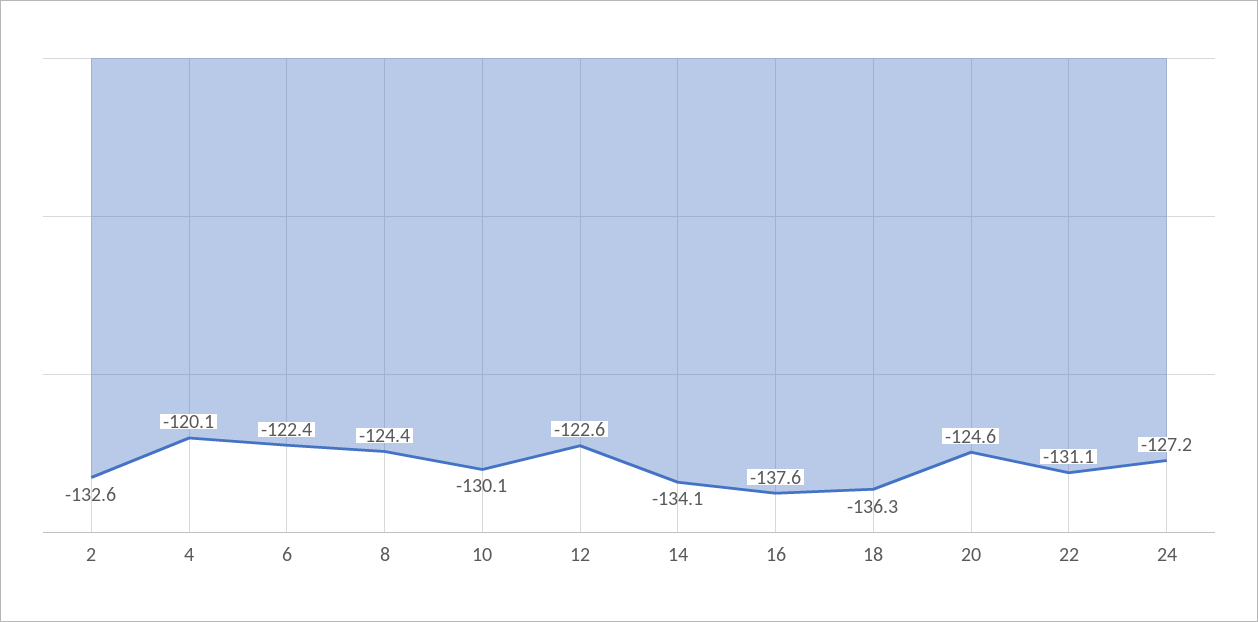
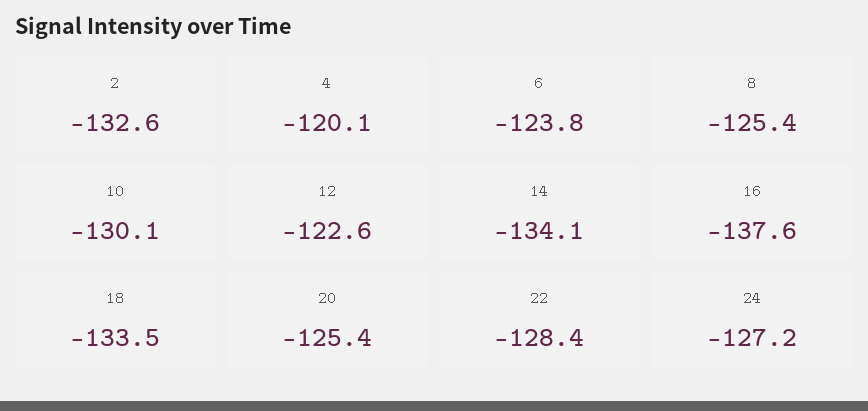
  {
    "2": -132.6,
    "4": -120.1,
-   "6": -122.4,
+   "6": -123.8,
-   "8": -124.4,
+   "8": -125.4,
    "10": -130.1,
    "12": -122.6,
    "14": -134.1,
    "16": -137.6,
-   "18": -136.3,
+   "18": -133.5,
-   "20": -124.6,
+   "20": -125.4,
-   "22": -131.1,
+   "22": -128.4,
    "24": -127.2
  }

